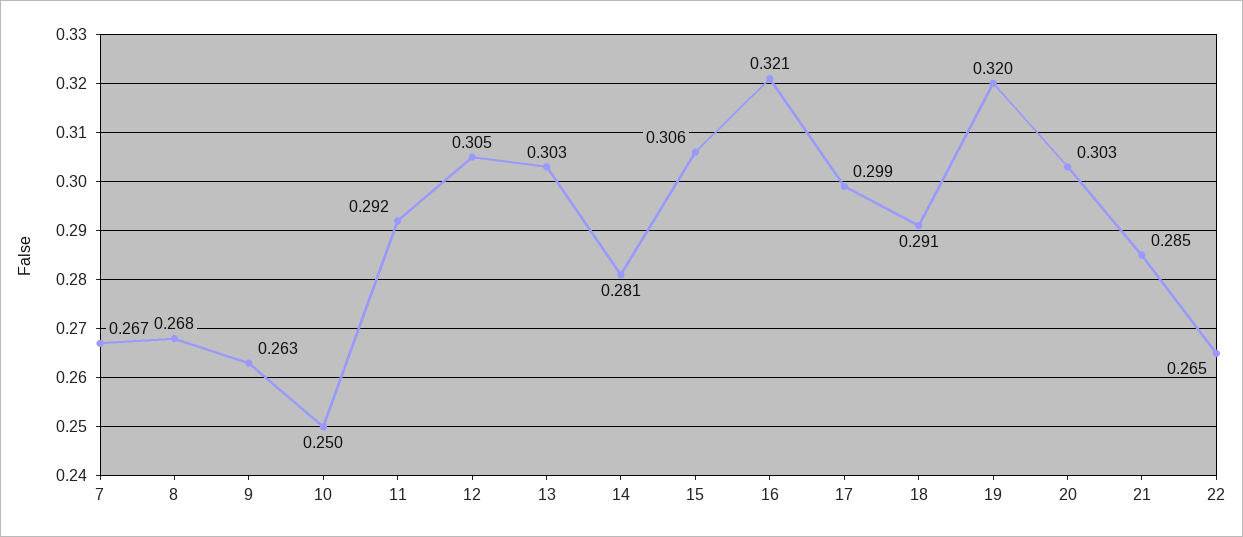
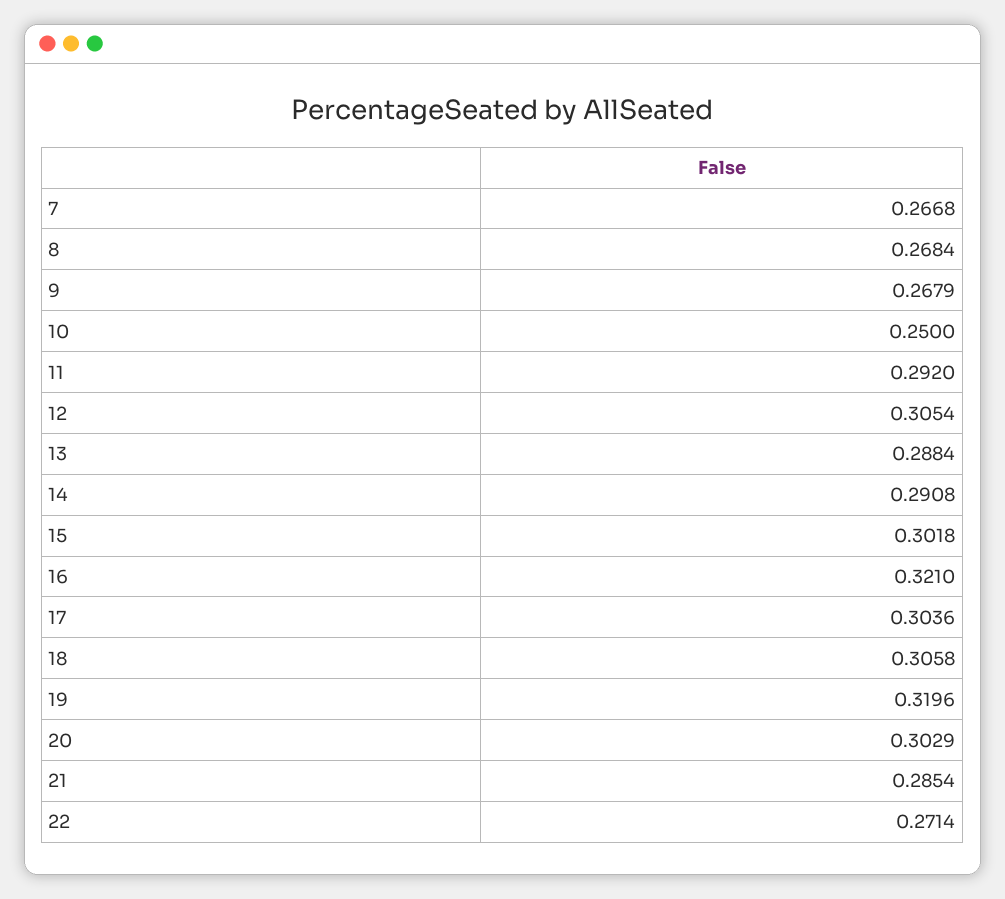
  {
    "7": 0.2668,
    "8": 0.2684,
-   "9": 0.263,
+   "9": 0.2679,
    "10": 0.25,
    "11": 0.292,
    "12": 0.3054,
-   "13": 0.303,
+   "13": 0.2884,
-   "14": 0.281,
+   "14": 0.2908,
-   "15": 0.306,
+   "15": 0.3018,
    "16": 0.321,
-   "17": 0.299,
+   "17": 0.3036,
-   "18": 0.291,
+   "18": 0.3058,
    "19": 0.3196,
    "20": 0.3029,
    "21": 0.2854,
-   "22": 0.265
+   "22": 0.2714
  }

